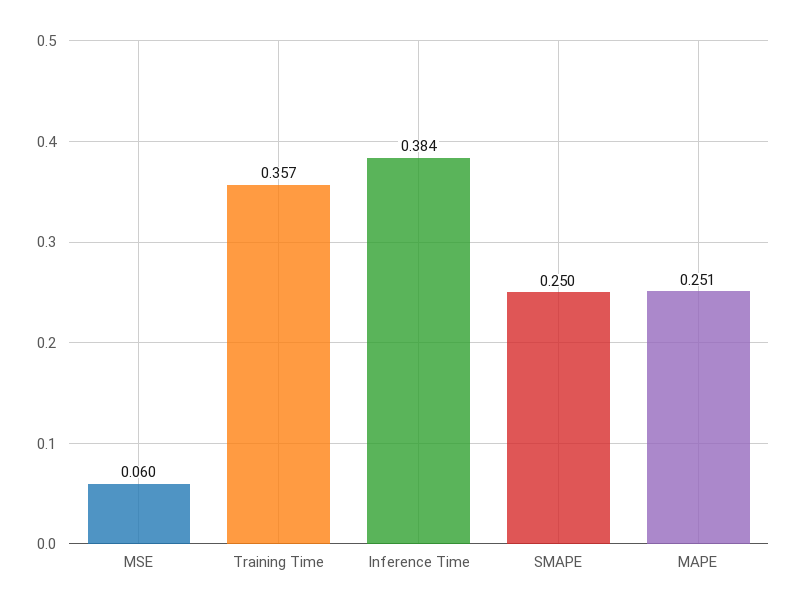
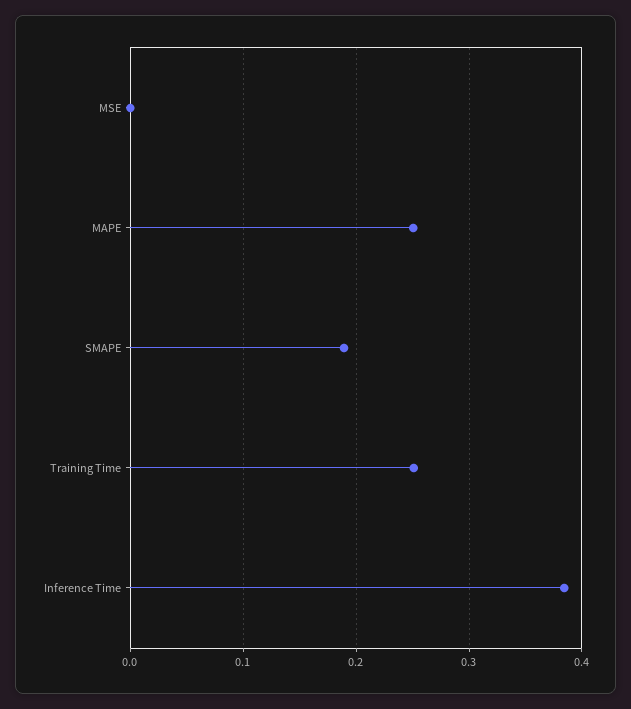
  {
-   "MSE": 0.06,
+   "MSE": 0,
-   "Training Time": 0.357,
+   "Training Time": 0.25,
    "Inference Time": 0.384,
-   "SMAPE": 0.25,
+   "SMAPE": 0.19,
    "MAPE": 0.251
  }

